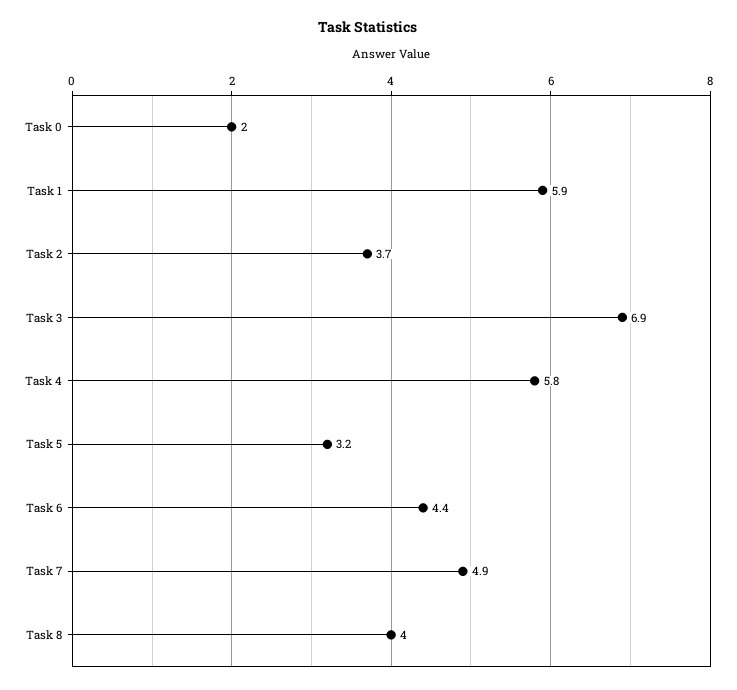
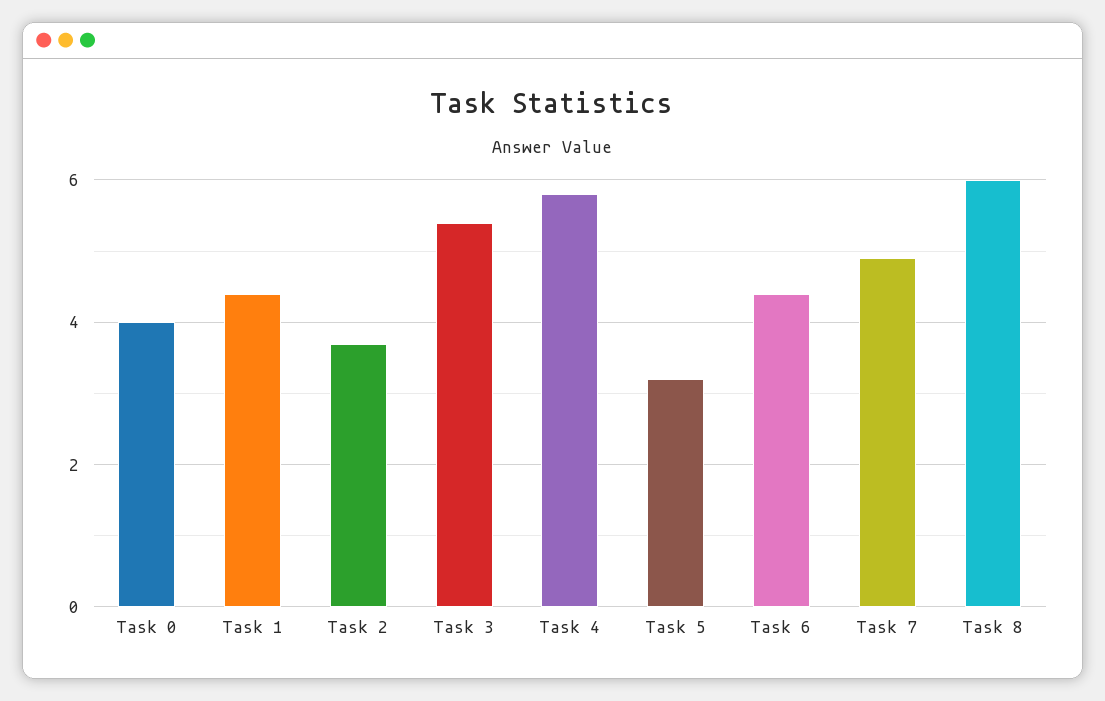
  {
-   "Task 0": 2,
+   "Task 0": 4,
-   "Task 1": 5.9,
+   "Task 1": 4.5,
    "Task 2": 3.7,
-   "Task 3": 6.9,
+   "Task 3": 5.5,
    "Task 4": 5.8,
    "Task 5": 3.2,
    "Task 6": 4.4,
    "Task 7": 4.9,
-   "Task 8": 4
+   "Task 8": 6
  }

